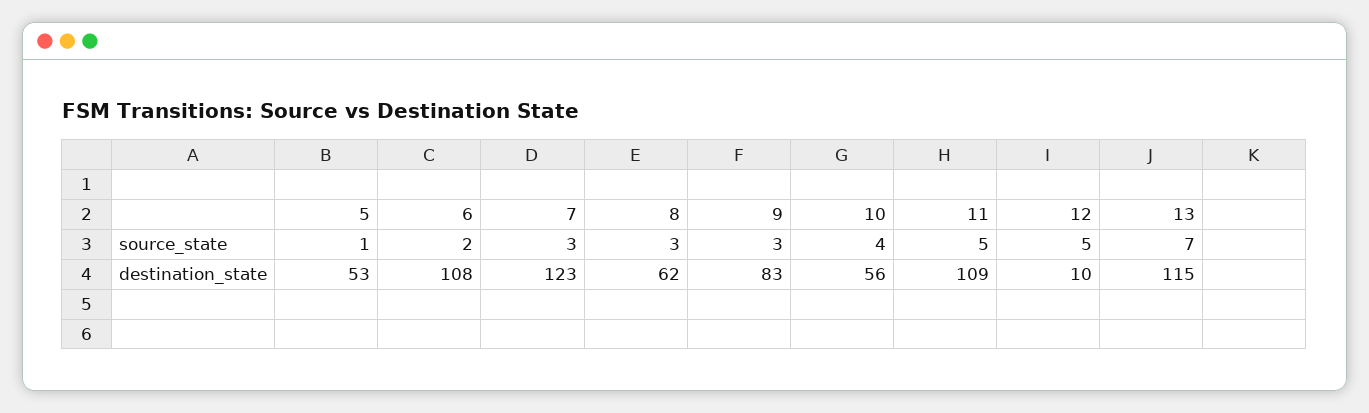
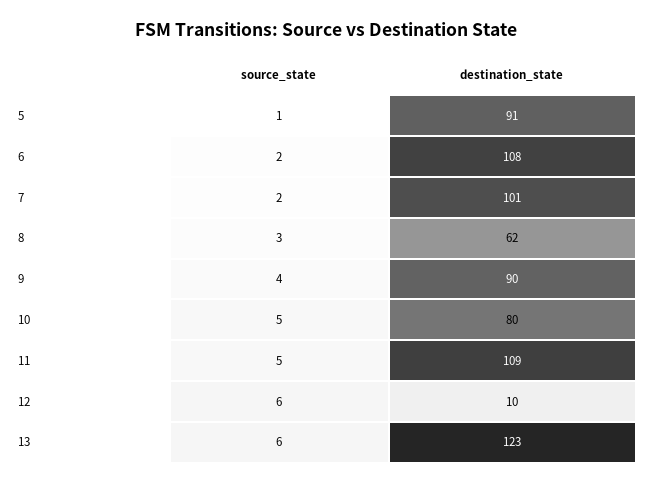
  {
    "5": {
      "source_state": 1,
-     "destination_state": 53
+     "destination_state": 91
    },
    "6": {
      "source_state": 2,
      "destination_state": 108
    },
    "7": {
-     "source_state": 3,
+     "source_state": 2,
-     "destination_state": 123
+     "destination_state": 101
    },
    "8": {
      "source_state": 3,
      "destination_state": 62
    },
    "9": {
-     "source_state": 3,
+     "source_state": 4,
-     "destination_state": 83
+     "destination_state": 90
    },
    "10": {
-     "source_state": 4,
+     "source_state": 5,
-     "destination_state": 56
+     "destination_state": 80
    },
    "11": {
      "source_state": 5,
      "destination_state": 109
    },
    "12": {
-     "source_state": 5,
+     "source_state": 6,
      "destination_state": 10
    },
    "13": {
-     "source_state": 7,
+     "source_state": 6,
-     "destination_state": 115
+     "destination_state": 123
    }
  }

